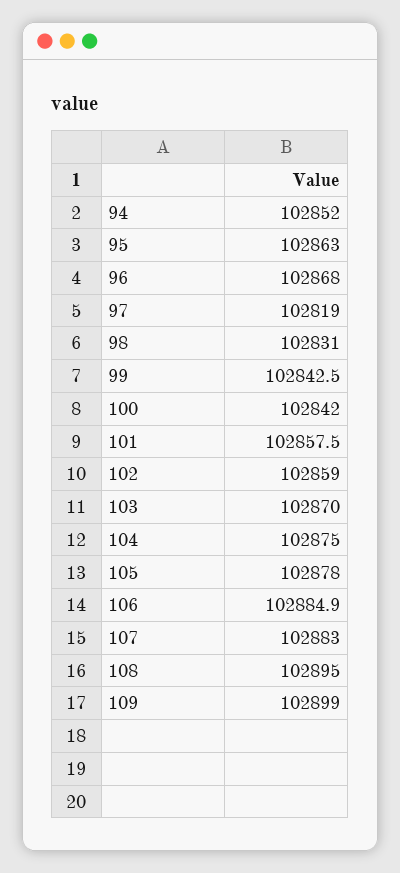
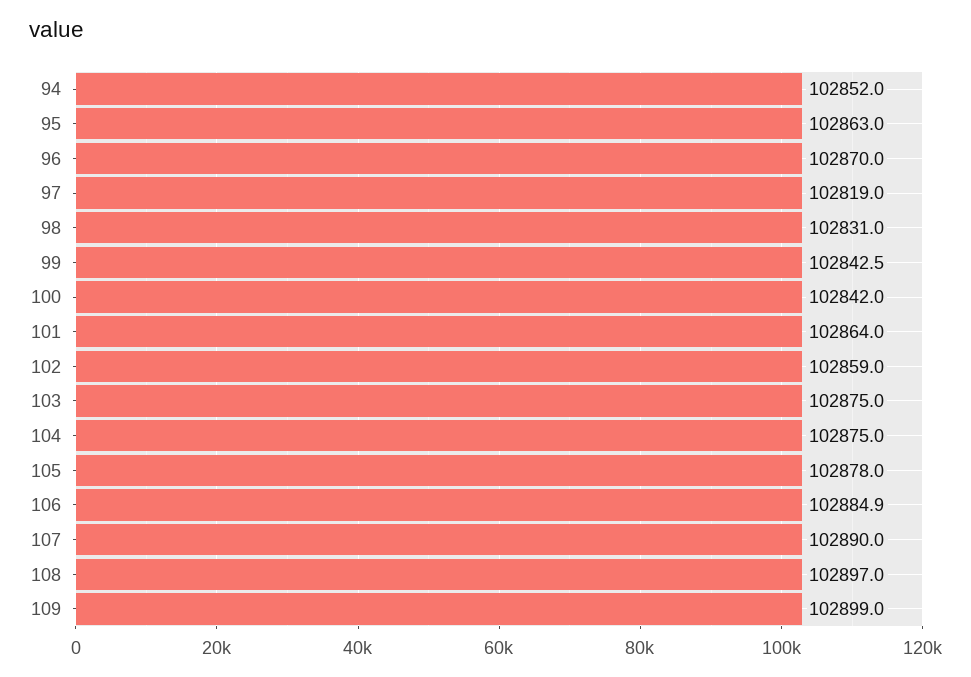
  {
    "94": 102852,
    "95": 102863,
-   "96": 102868,
+   "96": 102870,
    "97": 102819,
    "98": 102831,
    "99": 102842.5,
    "100": 102842,
-   "101": 102857.5,
+   "101": 102864,
    "102": 102859,
-   "103": 102870,
+   "103": 102875,
    "104": 102875,
    "105": 102878,
    "106": 102884.9,
-   "107": 102883,
+   "107": 102890,
-   "108": 102895,
+   "108": 102897,
    "109": 102899
  }

